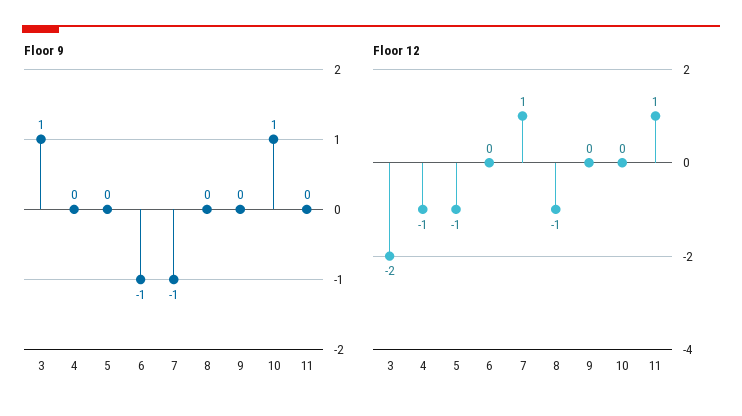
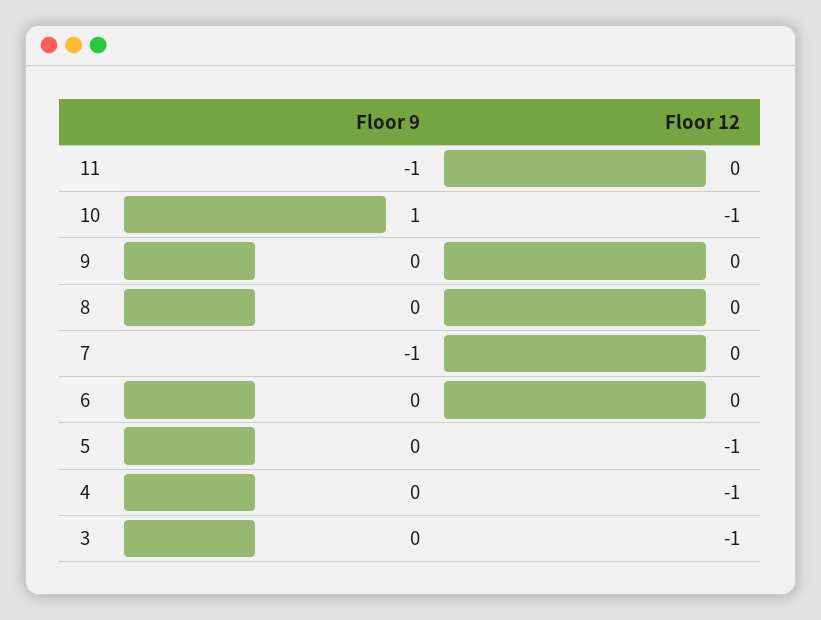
  {
    "Floor 9": {
-     "3": 1,
+     "3": 0,
      "4": 0,
      "5": 0,
-     "6": -1,
+     "6": 0,
      "7": -1,
      "8": 0,
      "9": 0,
      "10": 1,
-     "11": 0
+     "11": -1
    },
    "Floor 12": {
-     "3": -2,
+     "3": -1,
      "4": -1,
      "5": -1,
      "6": 0,
-     "7": 1,
+     "7": 0,
-     "8": -1,
+     "8": 0,
      "9": 0,
-     "10": 0,
+     "10": -1,
-     "11": 1
+     "11": 0
    }
  }

